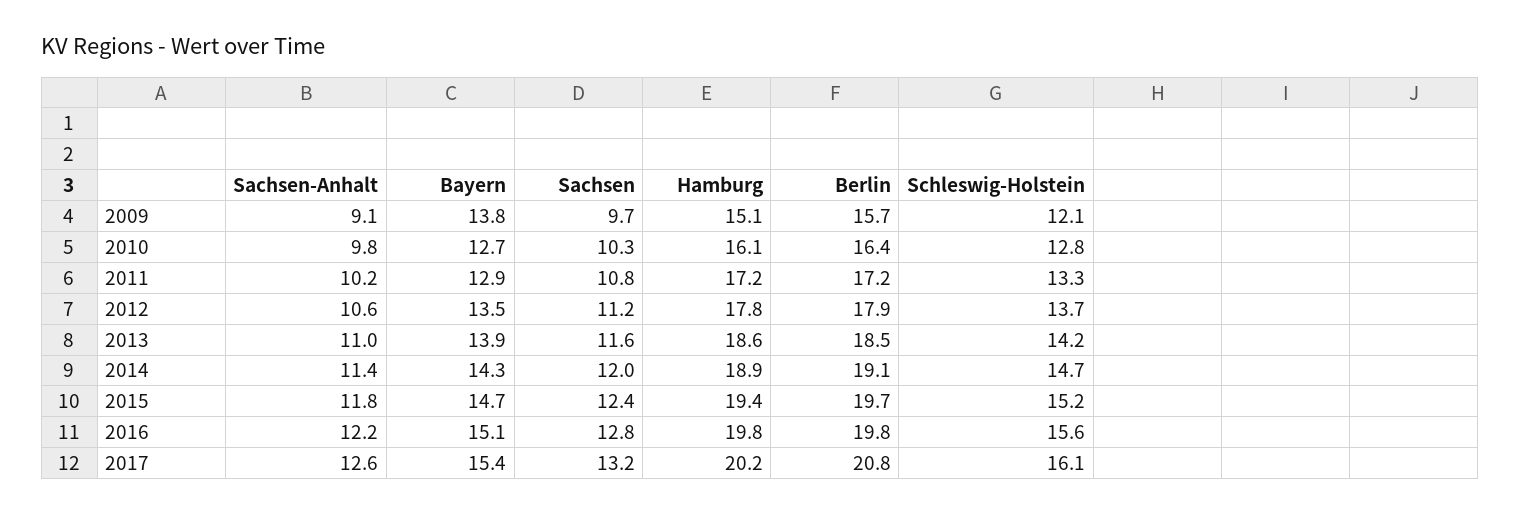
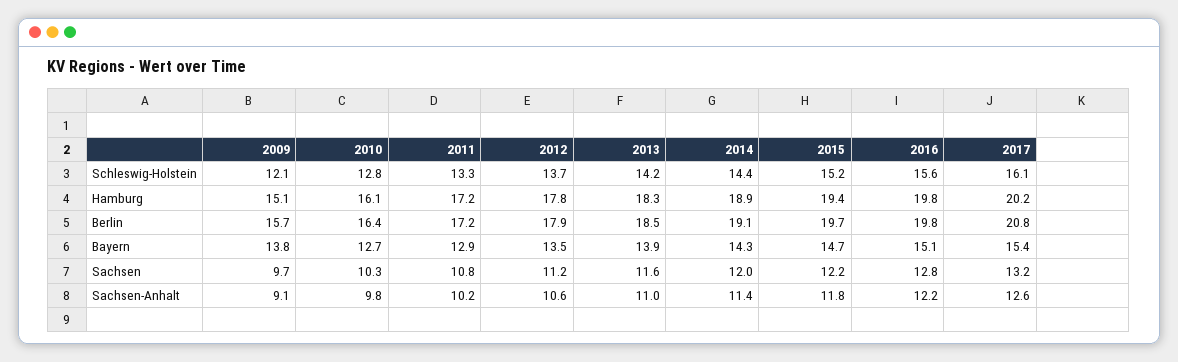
  {
    "Sachsen-Anhalt": {
      "2009": 9.1,
      "2010": 9.8,
      "2011": 10.2,
      "2012": 10.6,
      "2013": 11,
      "2014": 11.4,
      "2015": 11.8,
      "2016": 12.2,
      "2017": 12.6
    },
    "Bayern": {
      "2009": 13.8,
      "2010": 12.7,
      "2011": 12.9,
      "2012": 13.5,
      "2013": 13.9,
      "2014": 14.3,
      "2015": 14.7,
      "2016": 15.1,
      "2017": 15.4
    },
    "Sachsen": {
      "2009": 9.7,
      "2010": 10.3,
      "2011": 10.8,
      "2012": 11.2,
      "2013": 11.6,
      "2014": 12,
-     "2015": 12.4,
+     "2015": 12.2,
      "2016": 12.8,
      "2017": 13.2
    },
    "Hamburg": {
      "2009": 15.1,
      "2010": 16.1,
      "2011": 17.2,
      "2012": 17.8,
-     "2013": 18.6,
+     "2013": 18.3,
      "2014": 18.9,
      "2015": 19.4,
      "2016": 19.8,
      "2017": 20.2
    },
    "Berlin": {
      "2009": 15.7,
      "2010": 16.4,
      "2011": 17.2,
      "2012": 17.9,
      "2013": 18.5,
      "2014": 19.1,
      "2015": 19.7,
      "2016": 19.8,
      "2017": 20.8
    },
    "Schleswig-Holstein": {
      "2009": 12.1,
      "2010": 12.8,
      "2011": 13.3,
      "2012": 13.7,
      "2013": 14.2,
-     "2014": 14.7,
+     "2014": 14.4,
      "2015": 15.2,
      "2016": 15.6,
      "2017": 16.1
    }
  }

